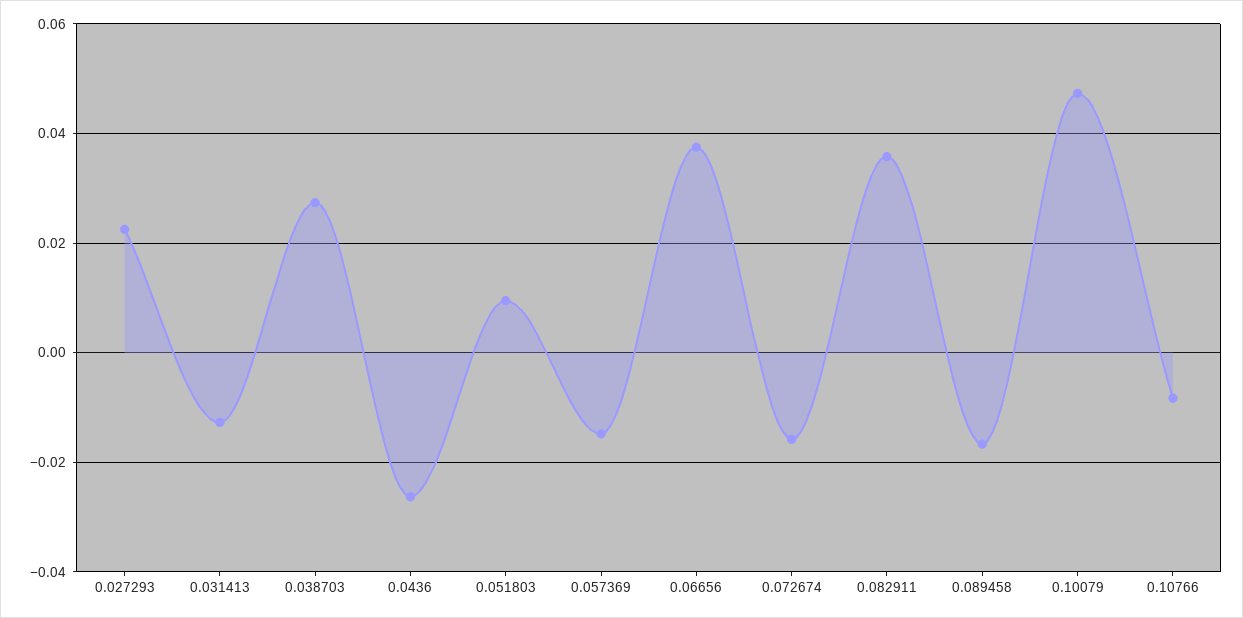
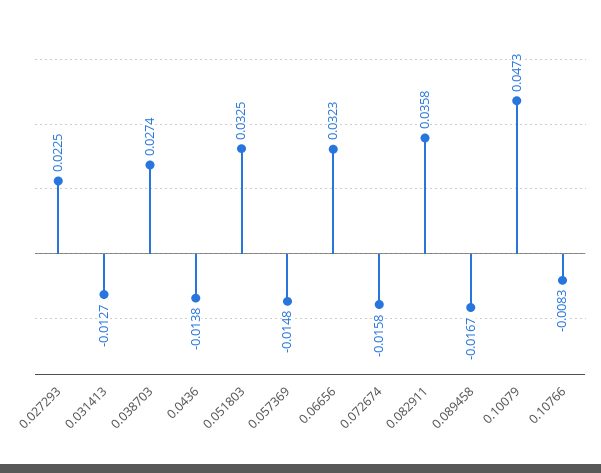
  {
    "0.027293": 0.0225,
    "0.031413": -0.0127,
    "0.038703": 0.0274,
-   "0.0436": -0.026,
+   "0.0436": -0.0138,
-   "0.051803": 0.01,
+   "0.051803": 0.0325,
    "0.057369": -0.0148,
-   "0.06656": 0.038,
+   "0.06656": 0.0323,
    "0.072674": -0.0158,
    "0.082911": 0.0358,
    "0.089458": -0.0167,
    "0.10079": 0.0473,
    "0.10766": -0.0083
  }

